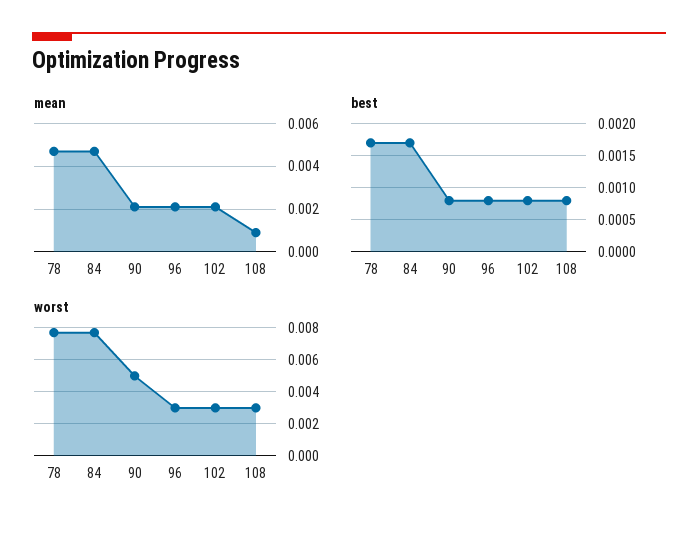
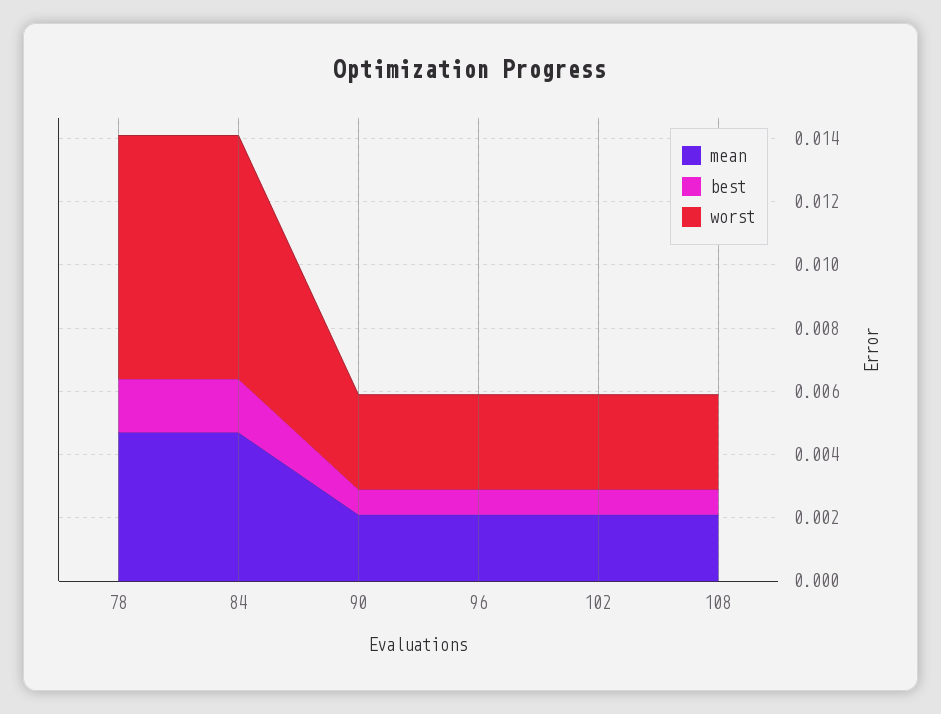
  {
    "mean": {
      "78": 0.0045,
      "84": 0.0045,
      "90": 0.002,
      "96": 0.002,
      "102": 0.002,
-     "108": 0.001
+     "108": 0.002
    },
    "best": {
      "78": 0.0017,
      "84": 0.0017,
      "90": 0.0008,
      "96": 0.0008,
      "102": 0.0008,
      "108": 0.0008
    },
    "worst": {
      "78": 0.0075,
      "84": 0.0075,
-     "90": 0.005,
+     "90": 0.003,
      "96": 0.003,
      "102": 0.003,
      "108": 0.003
    }
  }

